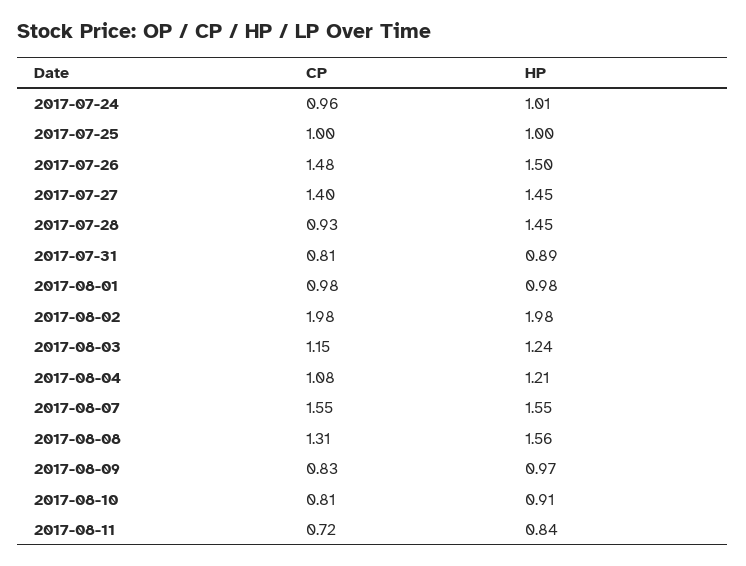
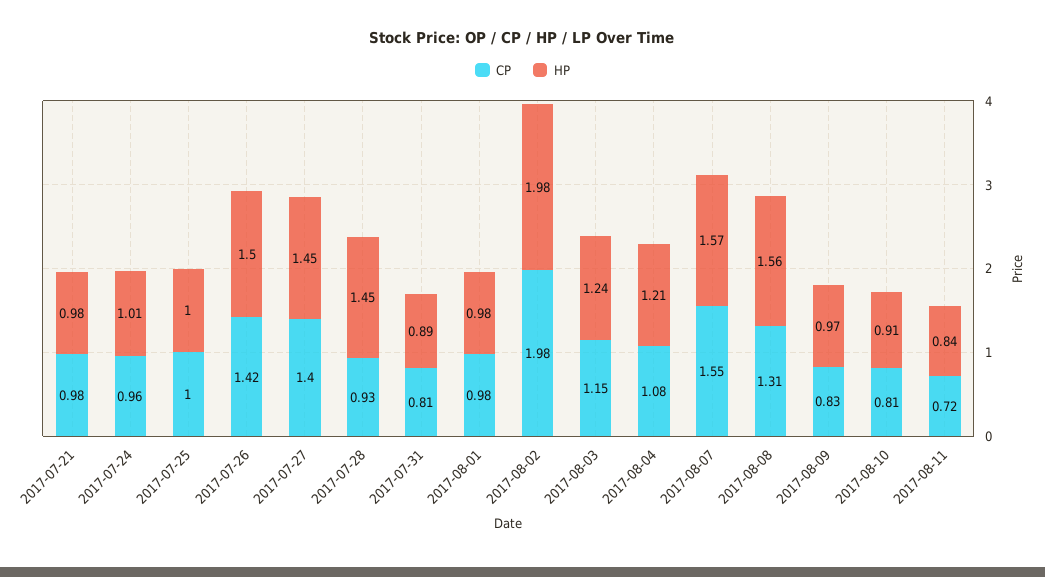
  {
    "CP": {
      "2017-07-24": 0.96,
      "2017-07-25": 1,
-     "2017-07-26": 1.48,
+     "2017-07-26": 1.42,
      "2017-07-27": 1.4,
      "2017-07-28": 0.93,
      "2017-07-31": 0.81,
      "2017-08-01": 0.98,
      "2017-08-02": 1.98,
      "2017-08-03": 1.15,
      "2017-08-04": 1.08,
      "2017-08-07": 1.55,
      "2017-08-08": 1.31,
      "2017-08-09": 0.83,
      "2017-08-10": 0.81,
-     "2017-08-11": 0.72
+     "2017-08-11": 0.72,
+     "2017-07-21": 0.98
    },
    "HP": {
      "2017-07-24": 1.01,
      "2017-07-25": 1,
      "2017-07-26": 1.5,
      "2017-07-27": 1.45,
      "2017-07-28": 1.45,
      "2017-07-31": 0.89,
      "2017-08-01": 0.98,
      "2017-08-02": 1.98,
      "2017-08-03": 1.24,
      "2017-08-04": 1.21,
-     "2017-08-07": 1.55,
+     "2017-08-07": 1.57,
      "2017-08-08": 1.56,
      "2017-08-09": 0.97,
      "2017-08-10": 0.91,
-     "2017-08-11": 0.84
+     "2017-08-11": 0.84,
+     "2017-07-21": 0.98
    }
  }

